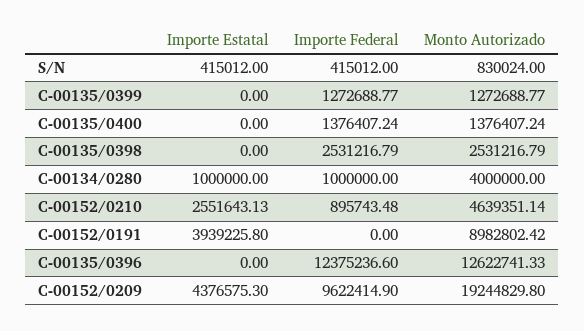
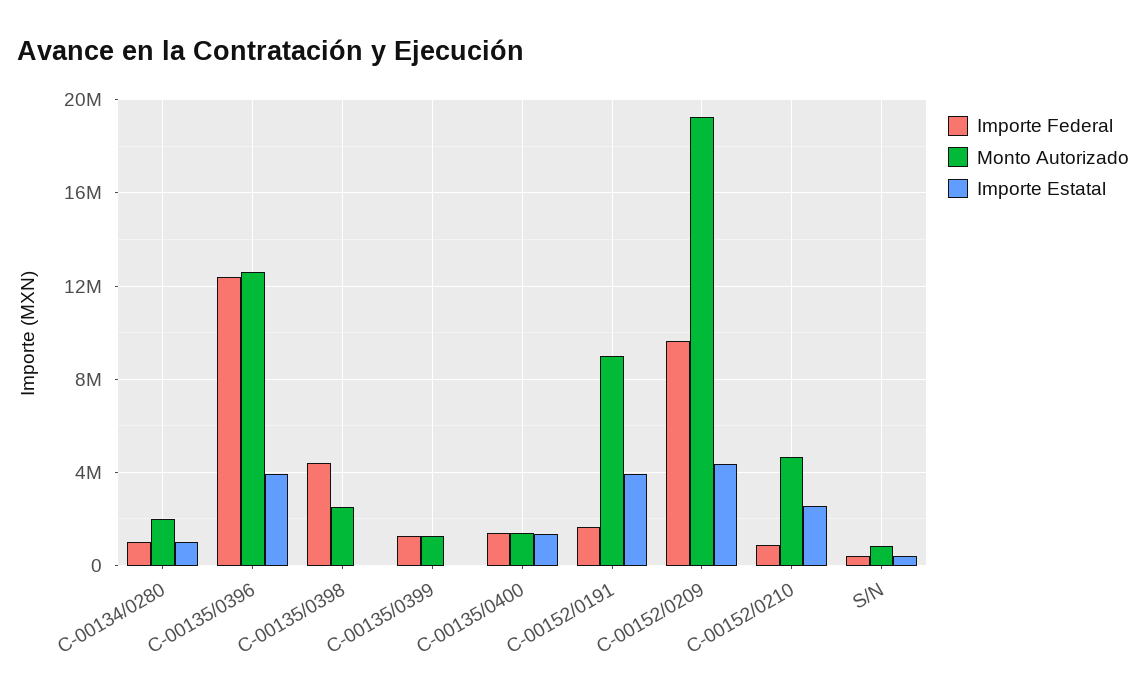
  {
    "Importe Estatal": {
      "S/N": 415012,
      "C-00135/0399": 0,
-     "C-00135/0400": 0,
+     "C-00135/0400": 1500000,
      "C-00135/0398": 0,
      "C-00134/0280": 1000000,
      "C-00152/0210": 2551643.13,
      "C-00152/0191": 3939225.8,
-     "C-00135/0396": 0,
+     "C-00135/0396": 4000000,
      "C-00152/0209": 4376575.3
    },
    "Importe Federal": {
      "S/N": 415012,
      "C-00135/0399": 1272688.77,
      "C-00135/0400": 1376407.24,
-     "C-00135/0398": 2531216.79,
+     "C-00135/0398": 4500000,
      "C-00134/0280": 1000000,
      "C-00152/0210": 895743.48,
-     "C-00152/0191": 0,
+     "C-00152/0191": 1500000,
      "C-00135/0396": 12375236.6,
      "C-00152/0209": 9622414.9
    },
    "Monto Autorizado": {
      "S/N": 830024,
      "C-00135/0399": 1272688.77,
      "C-00135/0400": 1376407.24,
      "C-00135/0398": 2531216.79,
-     "C-00134/0280": 4000000,
+     "C-00134/0280": 2000000,
      "C-00152/0210": 4639351.14,
      "C-00152/0191": 8982802.42,
      "C-00135/0396": 12622741.33,
      "C-00152/0209": 19244829.8
    }
  }

